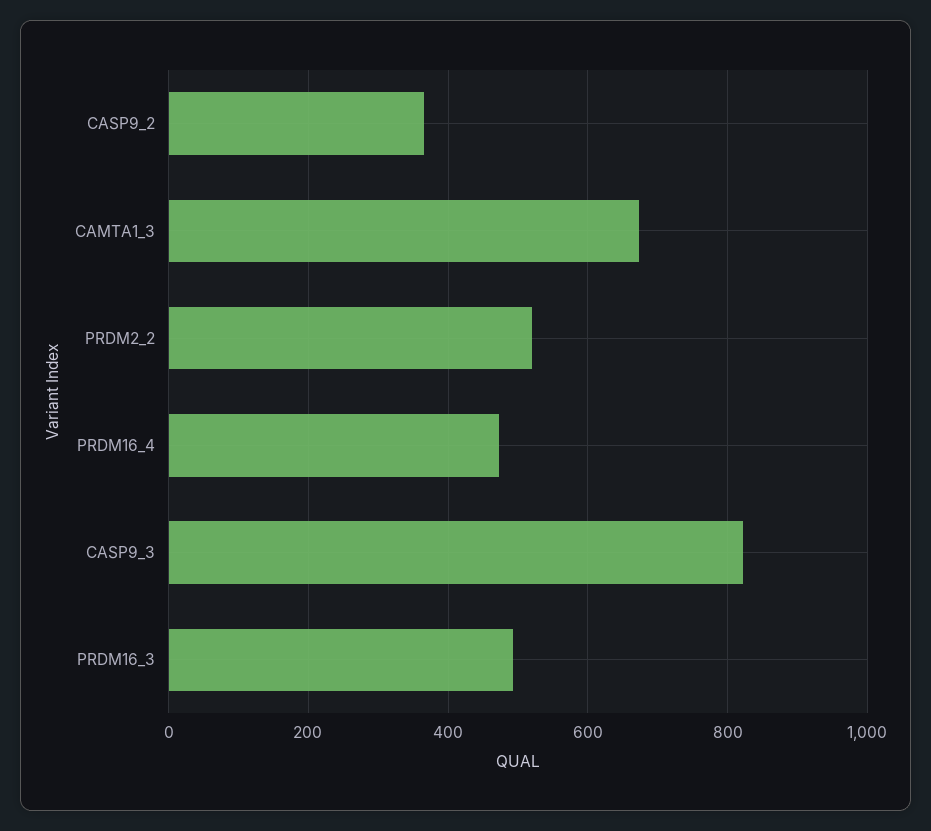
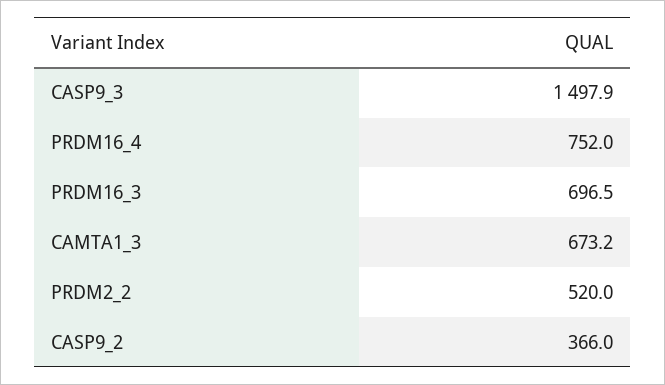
  {
    "CASP9_2": 366,
    "CAMTA1_3": 673.2,
    "PRDM2_2": 520,
-   "PRDM16_4": 480,
+   "PRDM16_4": 752,
-   "CASP9_3": 820,
+   "CASP9_3": 1497.9,
-   "PRDM16_3": 500
+   "PRDM16_3": 696.5
  }

